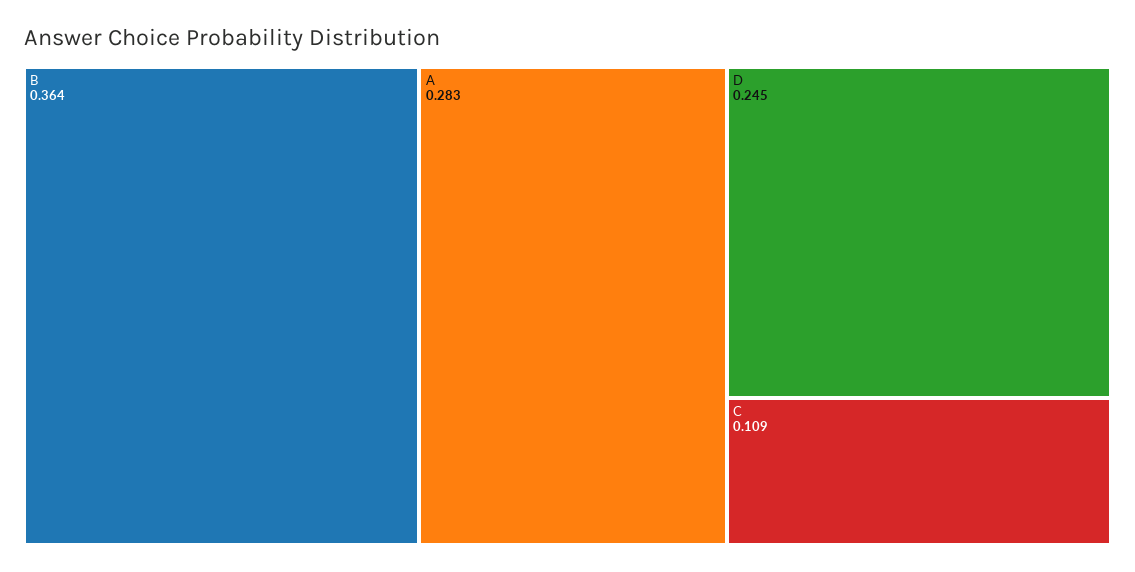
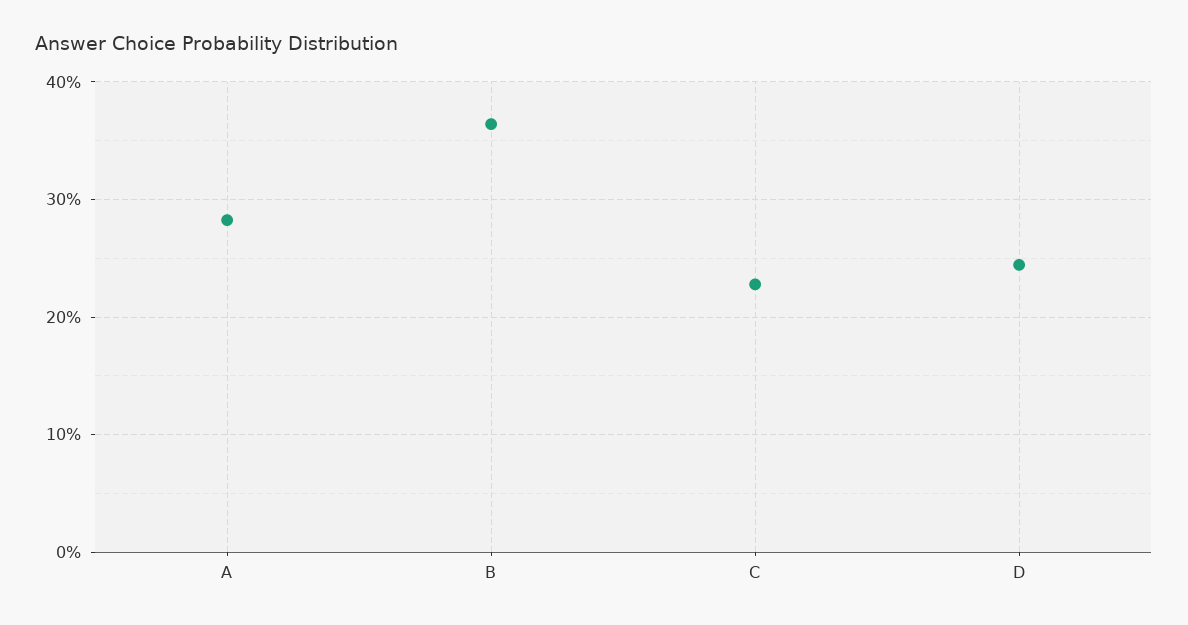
  {
    "B": 0.364,
    "A": 0.283,
    "D": 0.245,
-   "C": 0.109
+   "C": 0.23
  }

